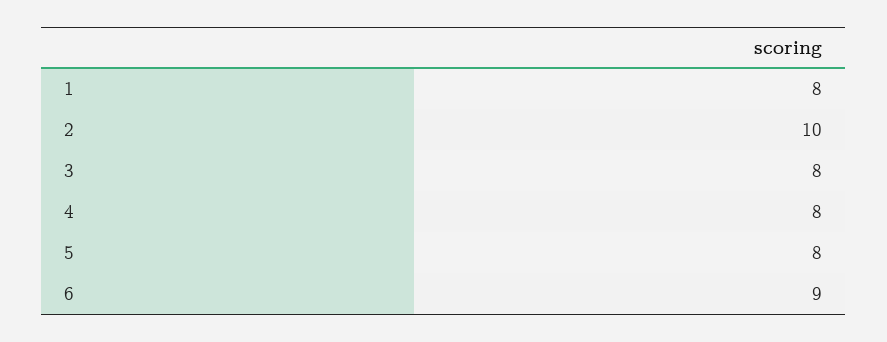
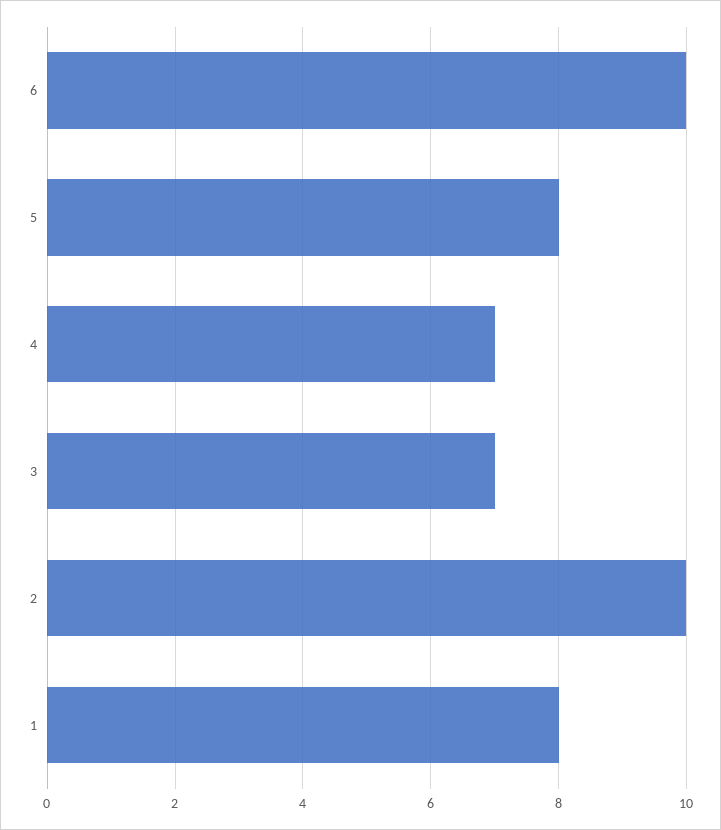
  {
    "1": 8,
    "2": 10,
-   "3": 8,
+   "3": 7,
-   "4": 8,
+   "4": 7,
    "5": 8,
-   "6": 9
+   "6": 10
  }

